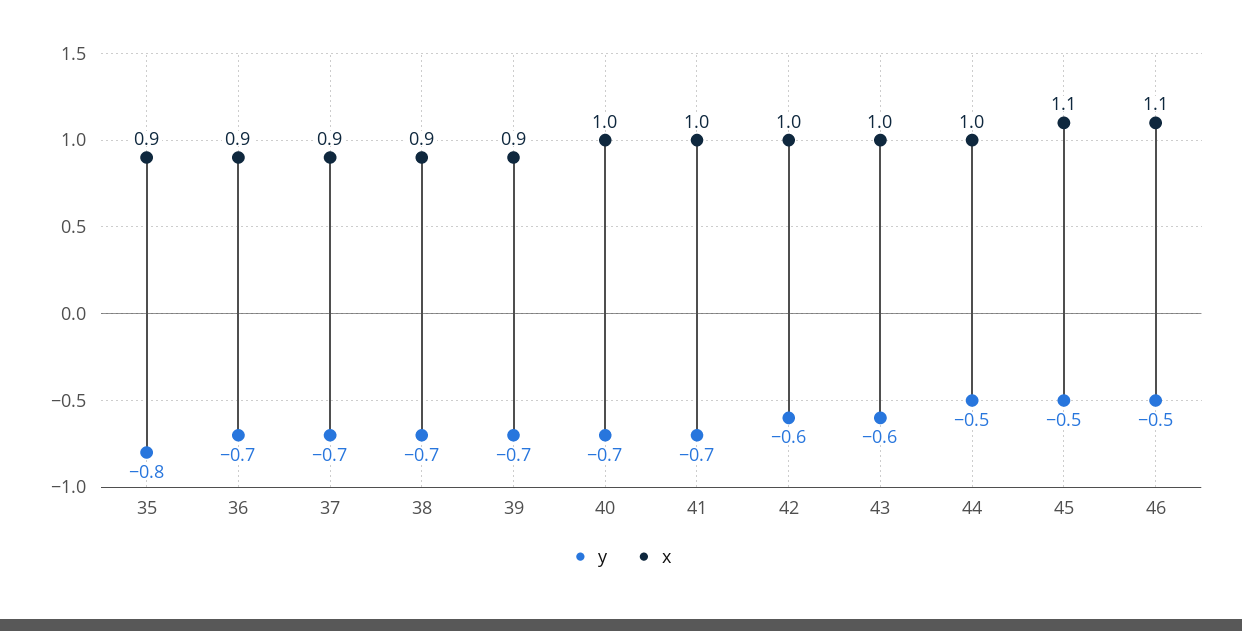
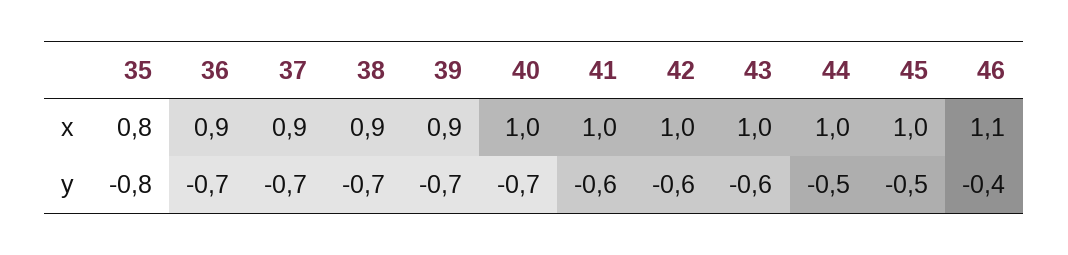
  {
    "y": {
      "35": -0.8,
      "36": -0.7,
      "37": -0.7,
      "38": -0.7,
      "39": -0.7,
      "40": -0.7,
-     "41": -0.7,
+     "41": -0.6,
      "42": -0.6,
      "43": -0.6,
      "44": -0.5,
      "45": -0.5,
-     "46": -0.5
+     "46": -0.4
    },
    "x": {
-     "35": 0.9,
+     "35": 0.8,
      "36": 0.9,
      "37": 0.9,
      "38": 0.9,
      "39": 0.9,
      "40": 1,
      "41": 1,
      "42": 1,
      "43": 1,
      "44": 1,
-     "45": 1.1,
+     "45": 1,
      "46": 1.1
    }
  }

